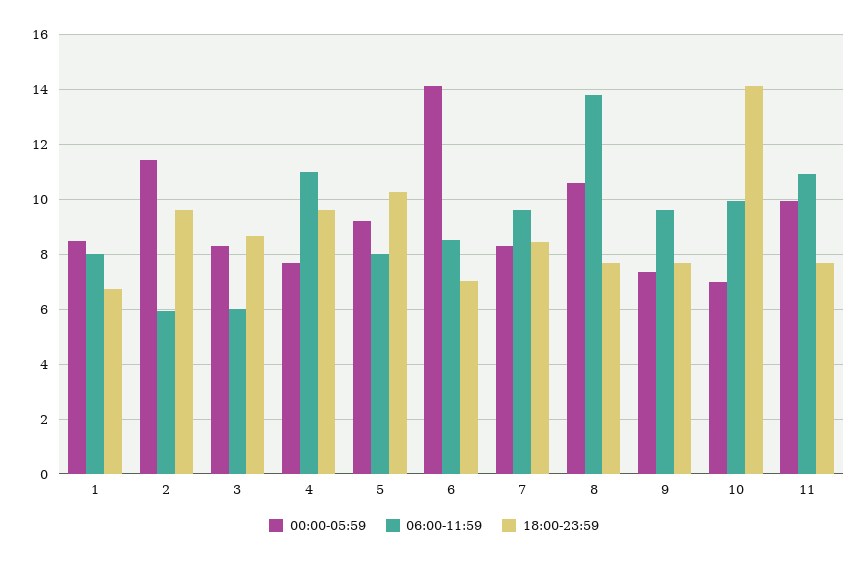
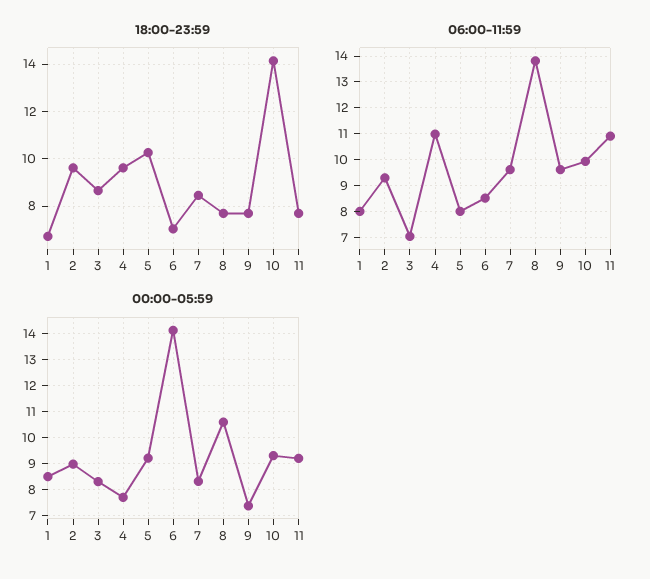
  {
    "00:00-05:59": {
      "1": 8.5,
-     "2": 11.5,
+     "2": 9,
      "3": 8.25,
      "4": 7.75,
      "5": 9.25,
      "6": 14.25,
      "7": 8.25,
      "8": 10.5,
      "9": 7.25,
-     "10": 7,
+     "10": 9.25,
-     "11": 10
+     "11": 9.25
    },
    "06:00-11:59": {
      "1": 8,
-     "2": 6,
+     "2": 9.25,
-     "3": 6,
+     "3": 7,
      "4": 11,
      "5": 8,
      "6": 8.5,
      "7": 9.5,
      "8": 13.75,
      "9": 9.5,
      "10": 10,
      "11": 11
    },
    "18:00-23:59": {
      "1": 6.75,
      "2": 9.5,
      "3": 8.75,
      "4": 9.5,
      "5": 10.25,
      "6": 7,
      "7": 8.5,
      "8": 7.75,
      "9": 7.75,
      "10": 14.25,
      "11": 7.75
    }
  }

